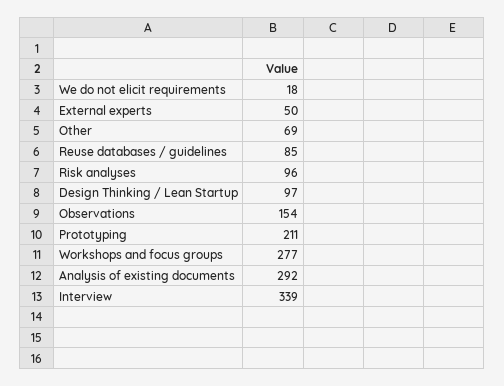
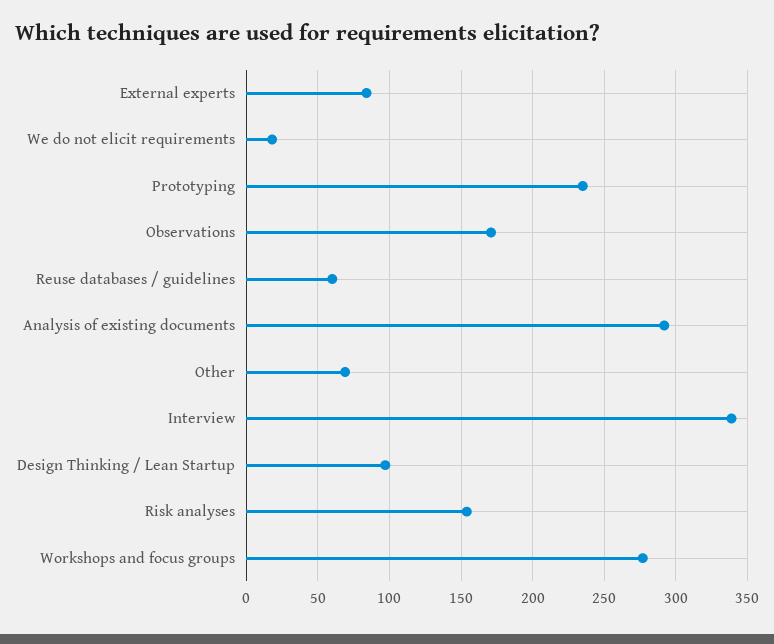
  {
    "We do not elicit requirements": 18,
-   "External experts": 50,
+   "External experts": 85,
    "Other": 69,
-   "Reuse databases / guidelines": 85,
+   "Reuse databases / guidelines": 60,
-   "Risk analyses": 96,
+   "Risk analyses": 155,
    "Design Thinking / Lean Startup": 97,
-   "Observations": 154,
+   "Observations": 170,
-   "Prototyping": 211,
+   "Prototyping": 235,
    "Workshops and focus groups": 277,
    "Analysis of existing documents": 292,
    "Interview": 339
  }

